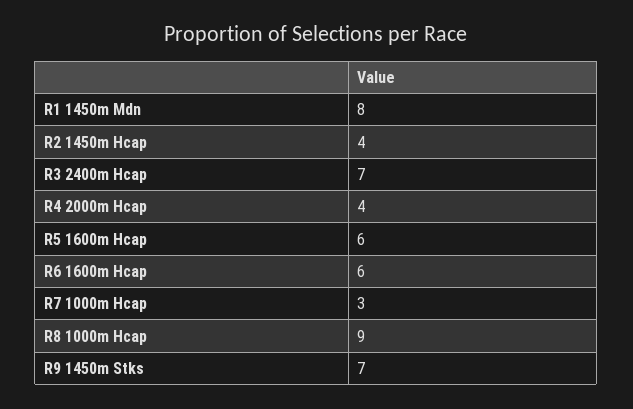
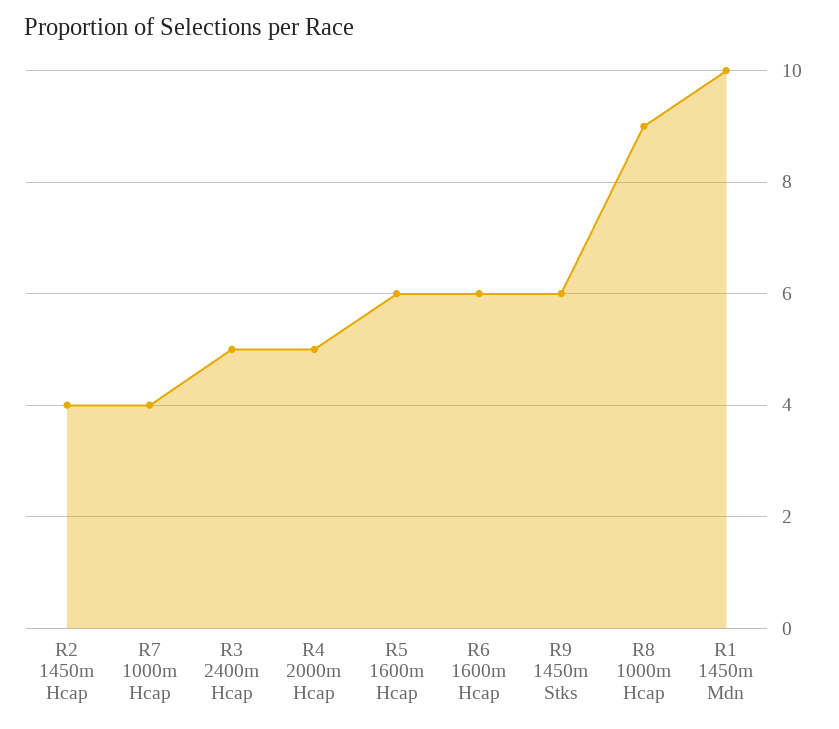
  {
-   "R1 1450m Mdn": 8,
+   "R1 1450m Mdn": 10,
    "R2 1450m Hcap": 4,
-   "R3 2400m Hcap": 7,
+   "R3 2400m Hcap": 5,
-   "R4 2000m Hcap": 4,
+   "R4 2000m Hcap": 5,
    "R5 1600m Hcap": 6,
    "R6 1600m Hcap": 6,
-   "R7 1000m Hcap": 3,
+   "R7 1000m Hcap": 4,
    "R8 1000m Hcap": 9,
-   "R9 1450m Stks": 7
+   "R9 1450m Stks": 6
  }

